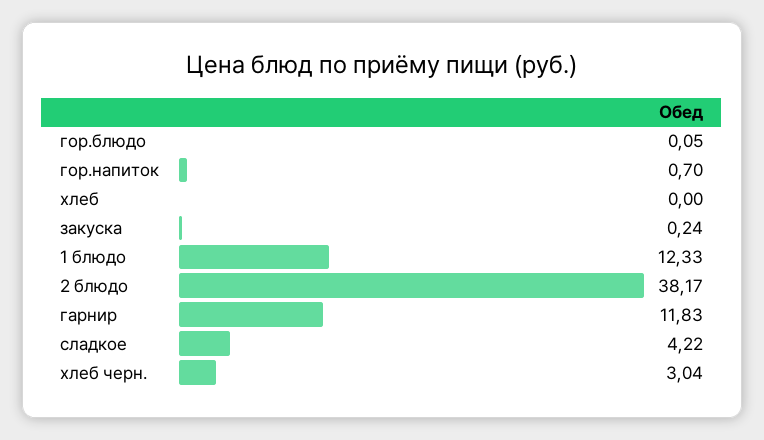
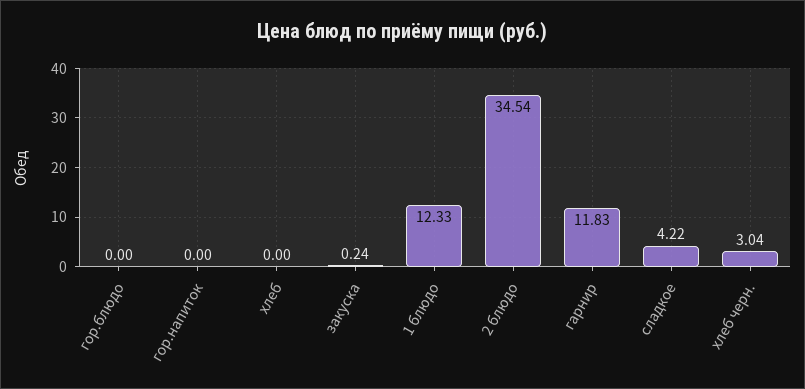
  {
-   "гор.блюдо": 0.05,
+   "гор.блюдо": 0,
-   "гор.напиток": 0.7,
+   "гор.напиток": 0,
    "хлеб": 0,
    "закуска": 0.24,
    "1 блюдо": 12.33,
-   "2 блюдо": 38.17,
+   "2 блюдо": 34.54,
    "гарнир": 11.83,
    "сладкое": 4.22,
    "хлеб черн.": 3.04
  }

